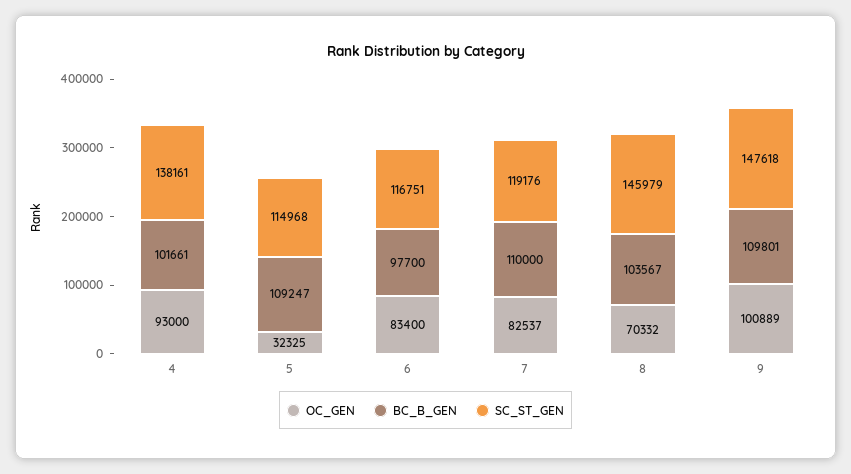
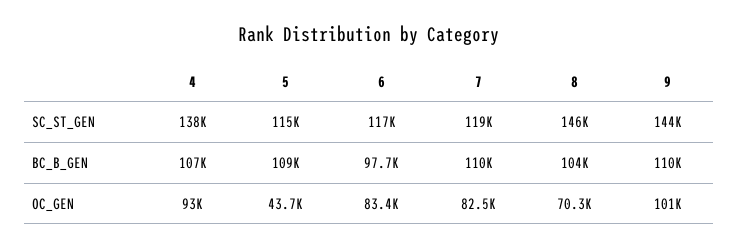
  {
    "OC_GEN": {
      "4": 93000,
-     "5": 32325,
+     "5": 43700,
      "6": 83400,
      "7": 82537,
      "8": 70332,
      "9": 100889
    },
    "BC_B_GEN": {
-     "4": 101661,
+     "4": 107000,
      "5": 109247,
      "6": 97700,
      "7": 110000,
      "8": 103567,
      "9": 109801
    },
    "SC_ST_GEN": {
      "4": 138161,
      "5": 114968,
      "6": 116751,
      "7": 119176,
      "8": 145979,
-     "9": 147618
+     "9": 144000
    }
  }

